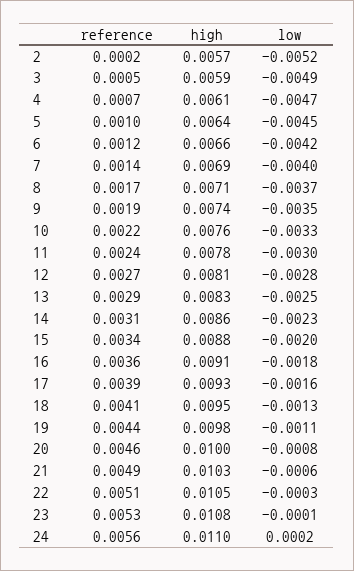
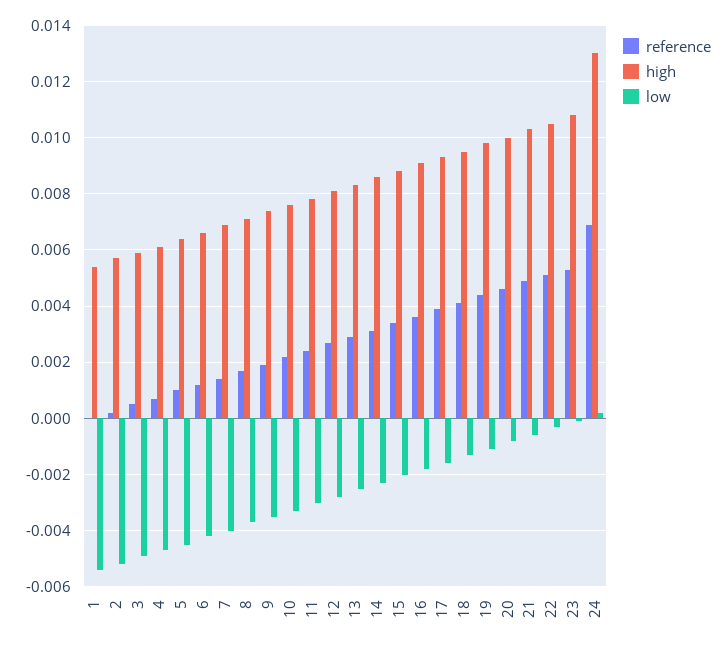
  {
    "reference": {
      "2": 0.0002,
      "3": 0.0005,
      "4": 0.0007,
      "5": 0.001,
      "6": 0.0012,
      "7": 0.0014,
      "8": 0.0017,
      "9": 0.0019,
      "10": 0.0022,
      "11": 0.0024,
      "12": 0.0027,
      "13": 0.0029,
      "14": 0.0031,
      "15": 0.0034,
      "16": 0.0036,
      "17": 0.0039,
      "18": 0.0041,
      "19": 0.0044,
      "20": 0.0046,
      "21": 0.0049,
      "22": 0.0051,
      "23": 0.0053,
-     "24": 0.0056
+     "24": 0.007,
+     "1": 0
    },
    "high": {
      "2": 0.0057,
      "3": 0.0059,
      "4": 0.0061,
      "5": 0.0064,
      "6": 0.0066,
      "7": 0.0069,
      "8": 0.0071,
      "9": 0.0074,
      "10": 0.0076,
      "11": 0.0078,
      "12": 0.0081,
      "13": 0.0083,
      "14": 0.0086,
      "15": 0.0088,
      "16": 0.0091,
      "17": 0.0093,
      "18": 0.0095,
      "19": 0.0098,
      "20": 0.01,
      "21": 0.0103,
      "22": 0.0105,
      "23": 0.0108,
-     "24": 0.011
+     "24": 0.013,
+     "1": 0.0055
    },
    "low": {
      "2": -0.0052,
      "3": -0.0049,
      "4": -0.0047,
      "5": -0.0045,
      "6": -0.0042,
      "7": -0.004,
      "8": -0.0037,
      "9": -0.0035,
      "10": -0.0033,
      "11": -0.003,
      "12": -0.0028,
      "13": -0.0025,
      "14": -0.0023,
      "15": -0.002,
      "16": -0.0018,
      "17": -0.0016,
      "18": -0.0013,
      "19": -0.0011,
      "20": -0.0008,
      "21": -0.0006,
      "22": -0.0003,
      "23": -0.0001,
-     "24": 0.0002
+     "24": 0.0002,
+     "1": -0.0055
    }
  }

